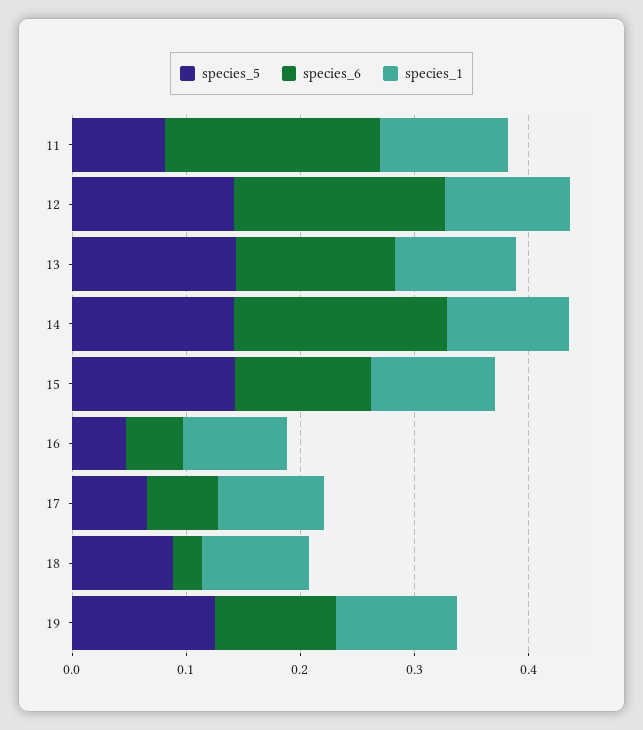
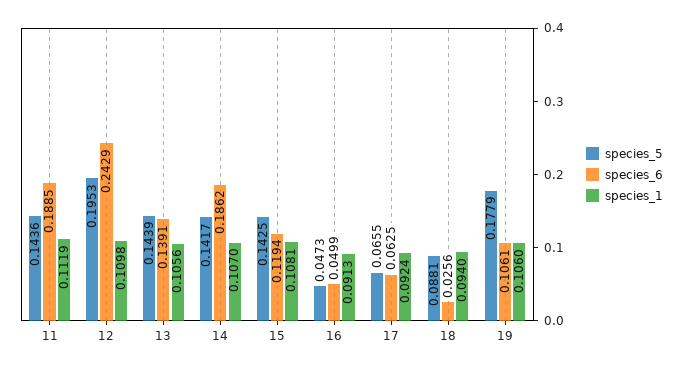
  {
    "species_5": {
-     "11": 0.08,
+     "11": 0.1436,
-     "12": 0.14,
+     "12": 0.1953,
      "13": 0.1439,
      "14": 0.1417,
      "15": 0.1425,
      "16": 0.0473,
      "17": 0.0655,
      "18": 0.0881,
-     "19": 0.12
+     "19": 0.1779
    },
    "species_6": {
      "11": 0.1885,
-     "12": 0.18,
+     "12": 0.2429,
      "13": 0.1391,
      "14": 0.1862,
      "15": 0.1194,
      "16": 0.0499,
      "17": 0.0625,
      "18": 0.0256,
      "19": 0.1061
    },
    "species_1": {
      "11": 0.1119,
      "12": 0.1098,
      "13": 0.1056,
      "14": 0.107,
      "15": 0.1081,
      "16": 0.0913,
      "17": 0.0924,
      "18": 0.094,
      "19": 0.106
    }
  }

